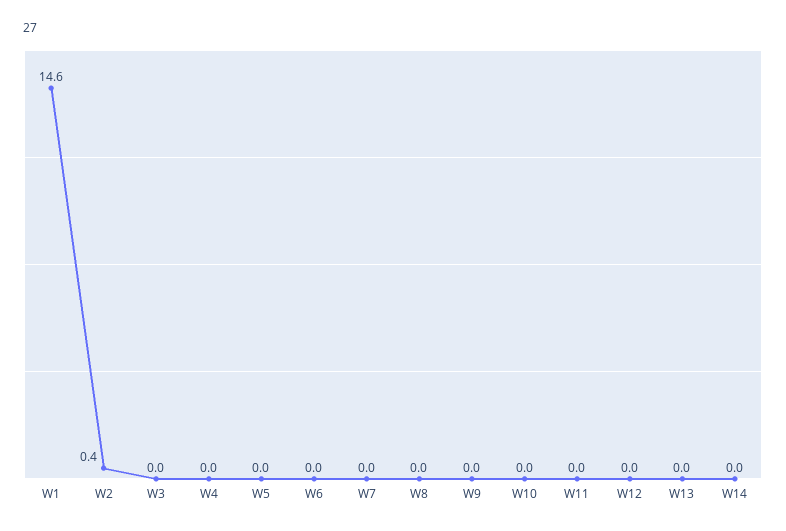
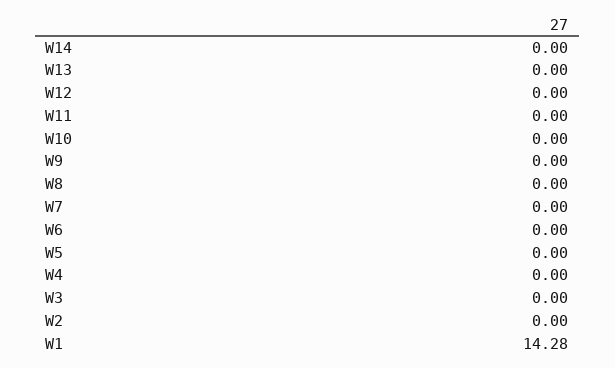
  {
-   "W1": 14.6,
+   "W1": 14.28,
-   "W2": 0.4,
+   "W2": 0,
    "W3": 0,
    "W4": 0,
    "W5": 0,
    "W6": 0,
    "W7": 0,
    "W8": 0,
    "W9": 0,
    "W10": 0,
    "W11": 0,
    "W12": 0,
    "W13": 0,
    "W14": 0
  }

